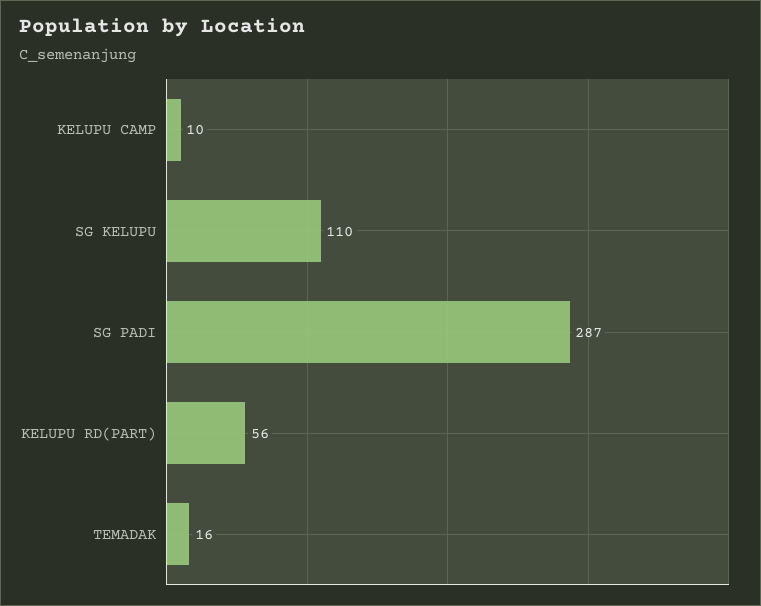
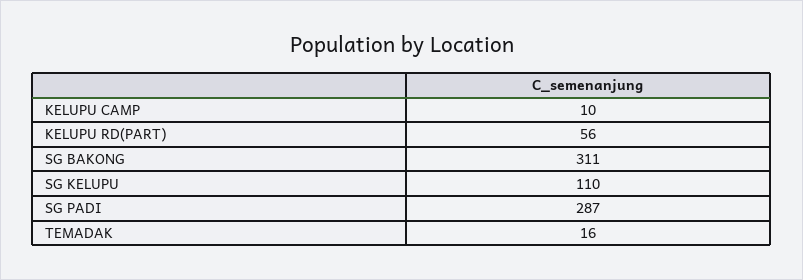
  {
    "KELUPU CAMP": 10,
    "SG KELUPU": 110,
    "SG PADI": 287,
    "KELUPU RD(PART)": 56,
-   "TEMADAK": 16
+   "TEMADAK": 16,
+   "SG BAKONG": 311
  }

